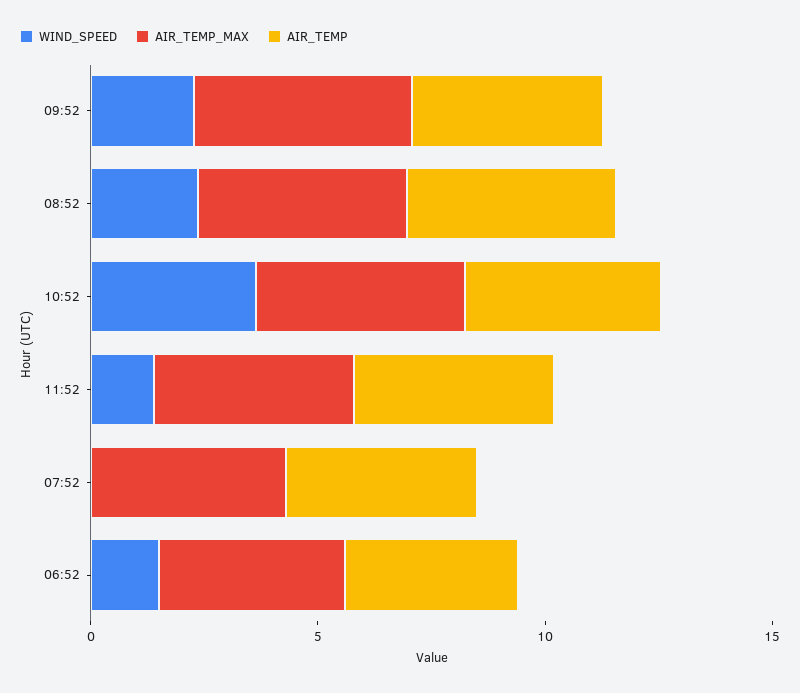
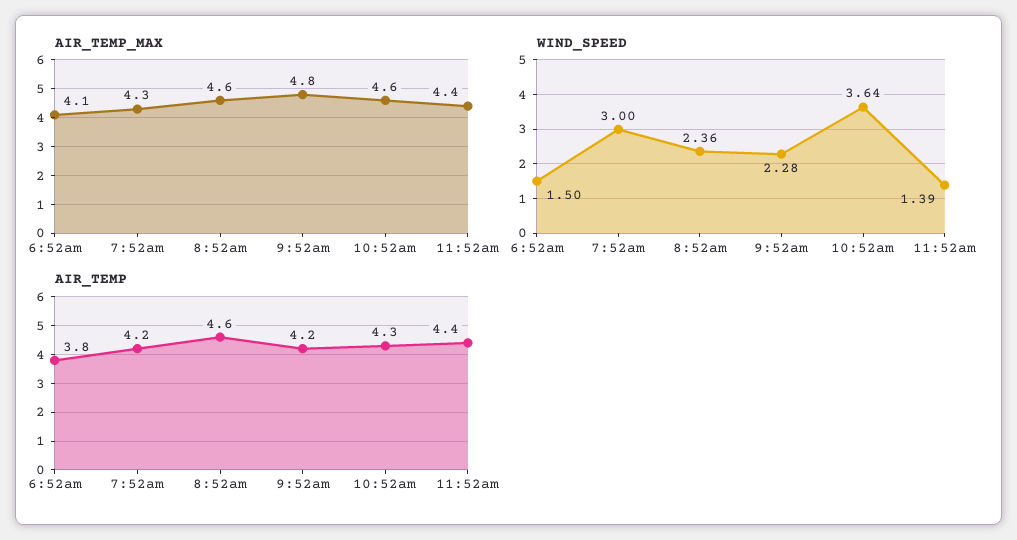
  {
    "WIND_SPEED": {
      "09:52": 2.28,
      "08:52": 2.36,
      "10:52": 3.64,
      "11:52": 1.39,
-     "07:52": 0,
+     "07:52": 3,
      "06:52": 1.5
    },
    "AIR_TEMP_MAX": {
      "09:52": 4.8,
      "08:52": 4.6,
      "10:52": 4.6,
      "11:52": 4.4,
      "07:52": 4.3,
      "06:52": 4.1
    },
    "AIR_TEMP": {
      "09:52": 4.2,
      "08:52": 4.6,
      "10:52": 4.3,
      "11:52": 4.4,
      "07:52": 4.2,
      "06:52": 3.8
    }
  }

